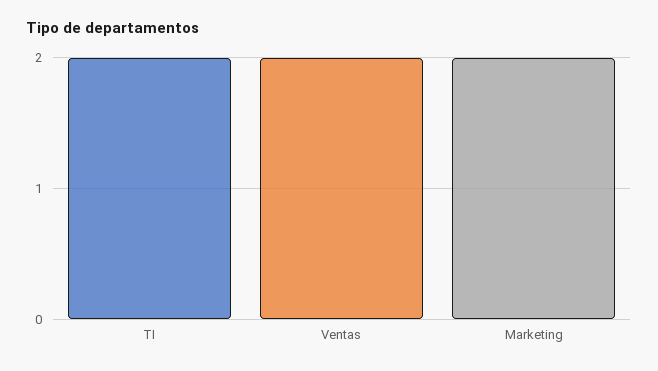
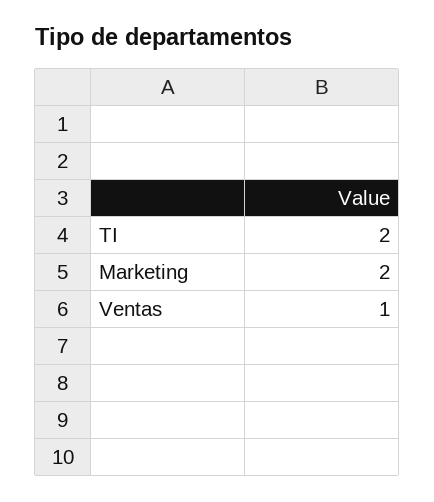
  {
    "TI": 2,
-   "Ventas": 2,
+   "Ventas": 1,
    "Marketing": 2
  }

